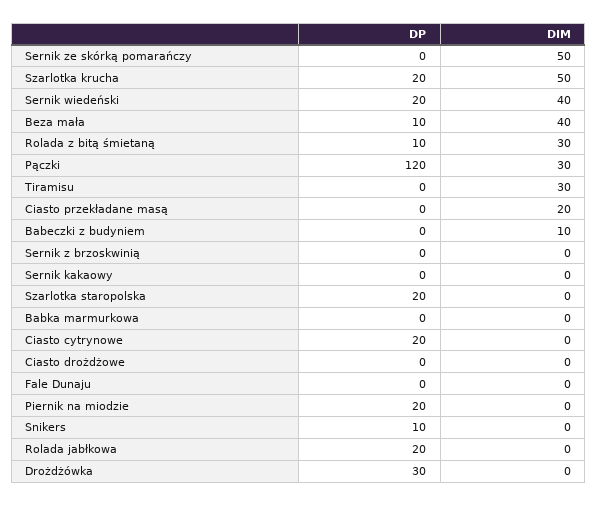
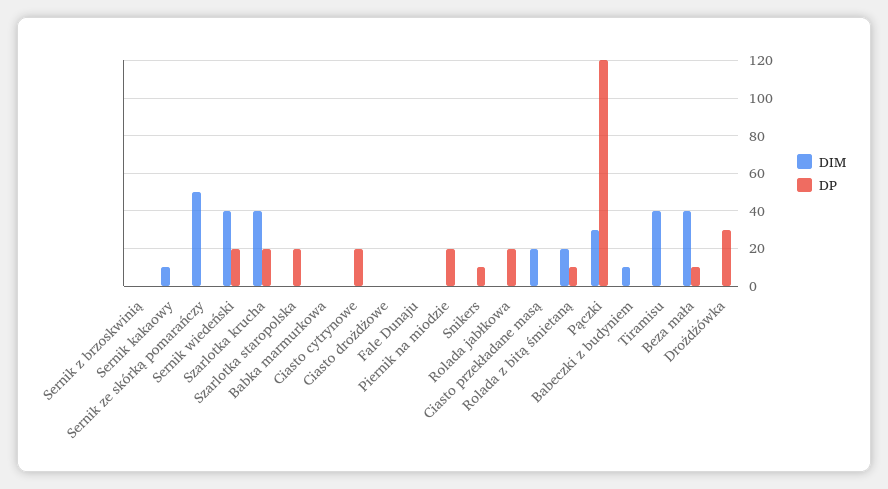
  {
    "DP": {
      "Sernik ze skórką pomarańczy": 0,
      "Szarlotka krucha": 20,
      "Sernik wiedeński": 20,
      "Beza mała": 10,
      "Rolada z bitą śmietaną": 10,
      "Pączki": 120,
      "Tiramisu": 0,
      "Ciasto przekładane masą": 0,
      "Babeczki z budyniem": 0,
      "Sernik z brzoskwinią": 0,
      "Sernik kakaowy": 0,
      "Szarlotka staropolska": 20,
      "Babka marmurkowa": 0,
      "Ciasto cytrynowe": 20,
      "Ciasto drożdżowe": 0,
      "Fale Dunaju": 0,
      "Piernik na miodzie": 20,
      "Snikers": 10,
      "Rolada jabłkowa": 20,
      "Drożdżówka": 30
    },
    "DIM": {
      "Sernik ze skórką pomarańczy": 50,
-     "Szarlotka krucha": 50,
+     "Szarlotka krucha": 40,
      "Sernik wiedeński": 40,
      "Beza mała": 40,
-     "Rolada z bitą śmietaną": 30,
+     "Rolada z bitą śmietaną": 20,
      "Pączki": 30,
-     "Tiramisu": 30,
+     "Tiramisu": 40,
      "Ciasto przekładane masą": 20,
      "Babeczki z budyniem": 10,
      "Sernik z brzoskwinią": 0,
-     "Sernik kakaowy": 0,
+     "Sernik kakaowy": 10,
      "Szarlotka staropolska": 0,
      "Babka marmurkowa": 0,
      "Ciasto cytrynowe": 0,
      "Ciasto drożdżowe": 0,
      "Fale Dunaju": 0,
      "Piernik na miodzie": 0,
      "Snikers": 0,
      "Rolada jabłkowa": 0,
      "Drożdżówka": 0
    }
  }

